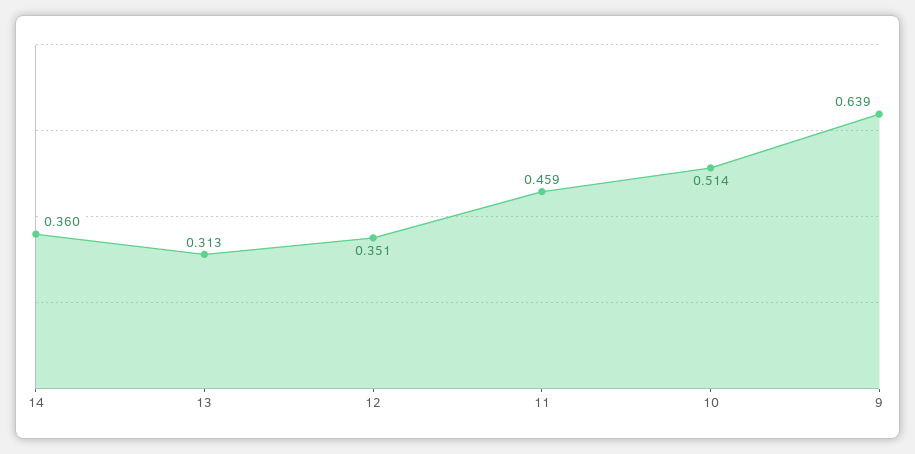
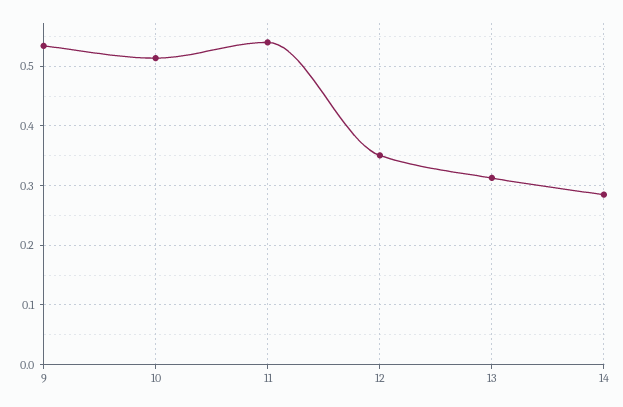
  {
-   "14": 0.36,
+   "14": 0.28,
    "13": 0.313,
    "12": 0.351,
-   "11": 0.459,
+   "11": 0.54,
    "10": 0.514,
-   "9": 0.639
+   "9": 0.54
  }

